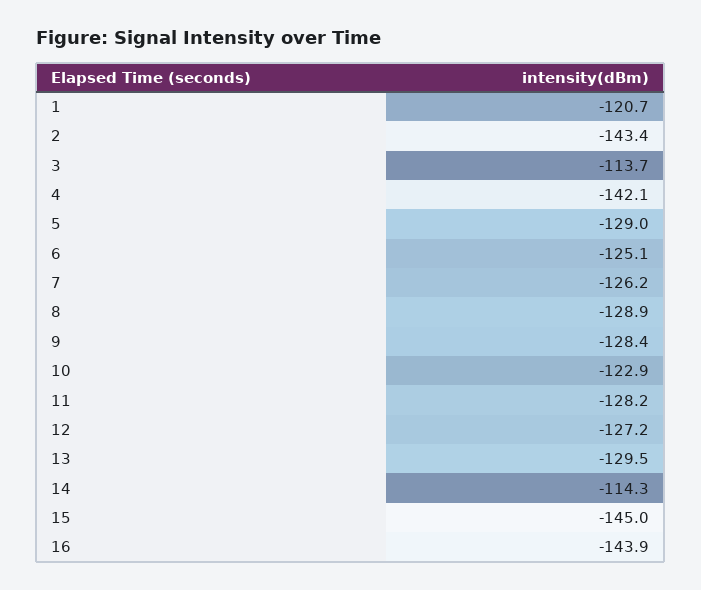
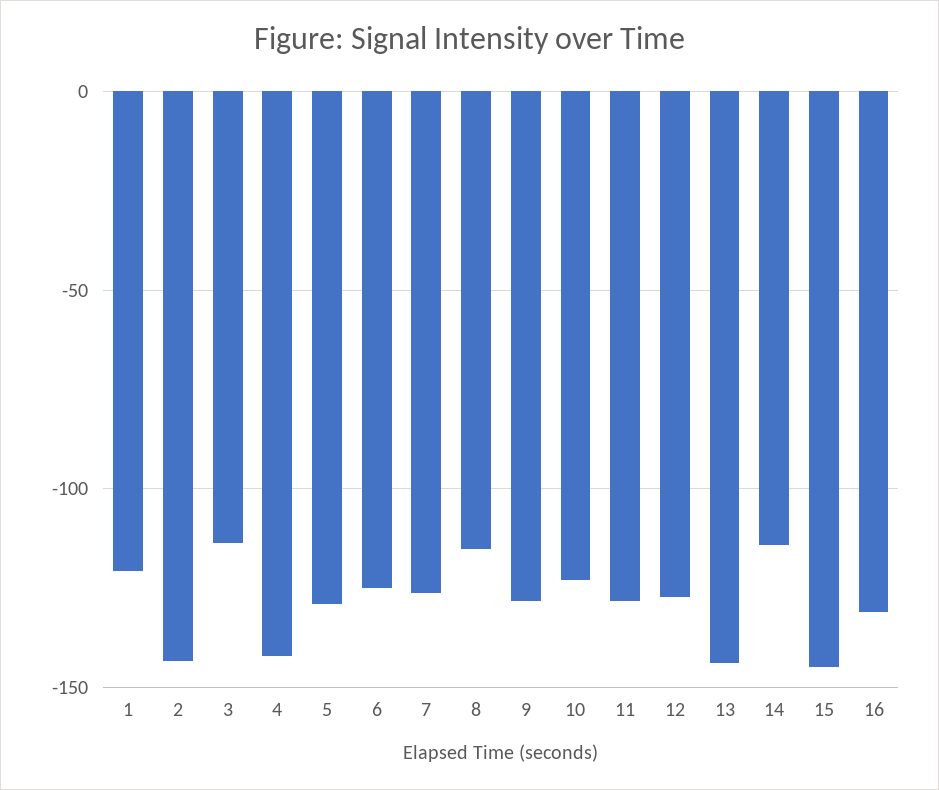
  {
    "1": -120.7,
    "2": -143.4,
    "3": -113.7,
    "4": -142.1,
    "5": -129,
    "6": -125.1,
    "7": -126.2,
-   "8": -128.9,
+   "8": -115,
    "9": -128.4,
    "10": -122.9,
    "11": -128.2,
    "12": -127.2,
-   "13": -129.5,
+   "13": -145,
    "14": -114.3,
    "15": -145,
-   "16": -143.9
+   "16": -130
  }

